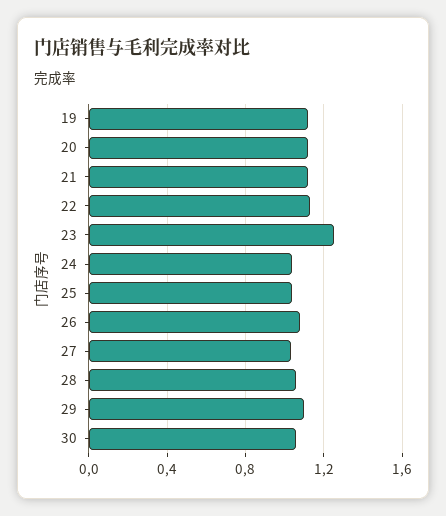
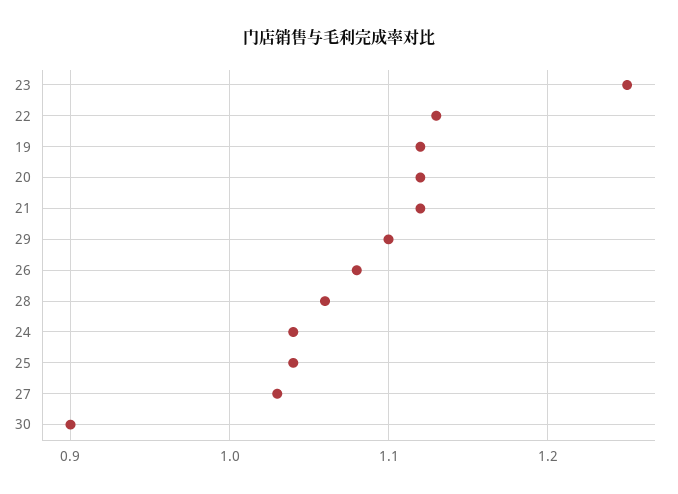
  {
    "19": 1.12,
    "20": 1.12,
    "21": 1.12,
    "22": 1.13,
    "23": 1.25,
    "24": 1.04,
    "25": 1.04,
    "26": 1.08,
    "27": 1.03,
    "28": 1.06,
    "29": 1.1,
-   "30": 1.05
+   "30": 0.9
  }

